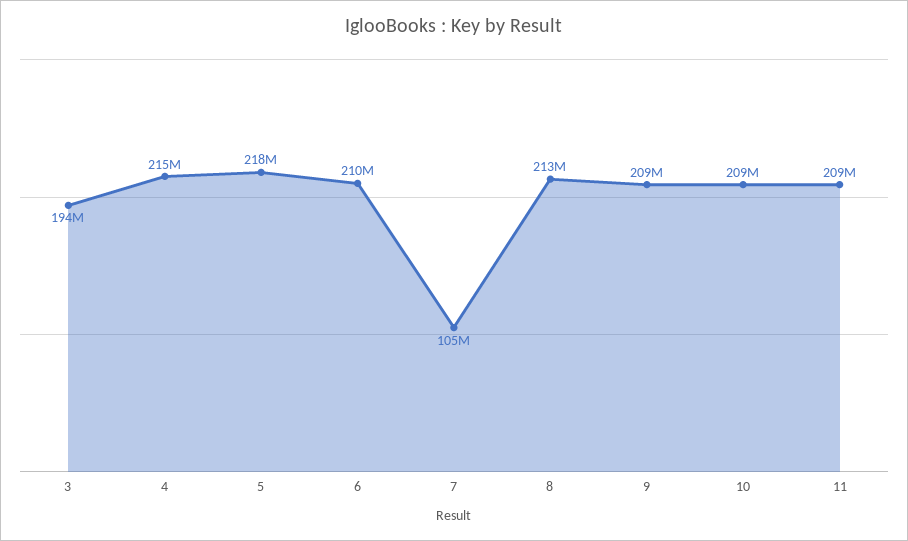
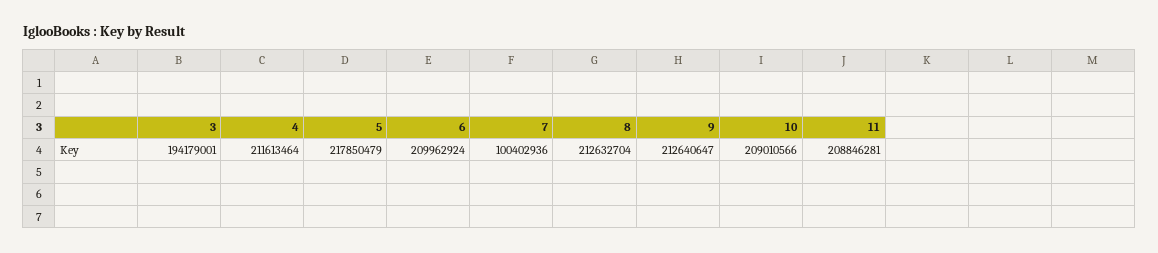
  {
    "3": 194179001,
-   "4": 215000000,
+   "4": 211613464,
    "5": 217850479,
    "6": 209962924,
-   "7": 105000000,
+   "7": 100402936,
    "8": 212632704,
-   "9": 209000000,
+   "9": 212640647,
    "10": 209010566,
    "11": 208846281
  }

